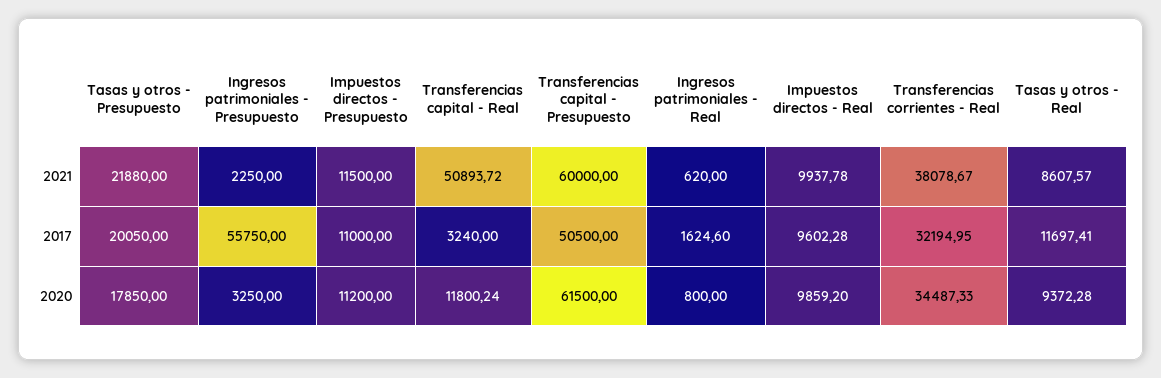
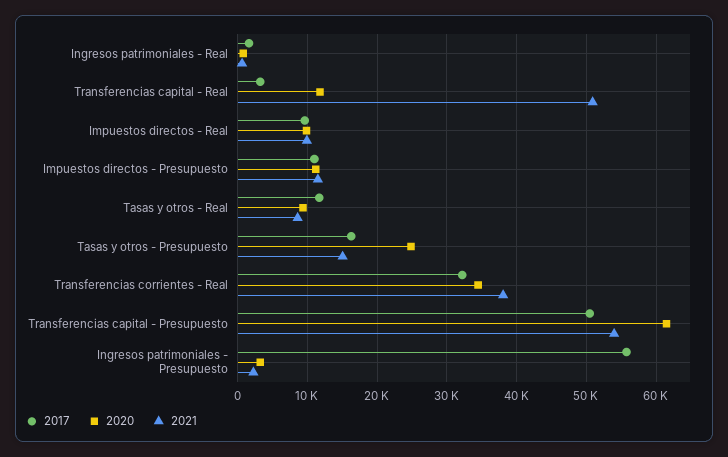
  {
    "2021": {
-     "Tasas y otros - Presupuesto": 21880,
+     "Tasas y otros - Presupuesto": 15000,
      "Ingresos patrimoniales - Presupuesto": 2250,
      "Impuestos directos - Presupuesto": 11500,
      "Transferencias capital - Real": 50893.72,
-     "Transferencias capital - Presupuesto": 60000,
+     "Transferencias capital - Presupuesto": 54000,
      "Ingresos patrimoniales - Real": 620,
      "Impuestos directos - Real": 9937.78,
      "Transferencias corrientes - Real": 38078.67,
      "Tasas y otros - Real": 8607.57
    },
    "2017": {
-     "Tasas y otros - Presupuesto": 20050,
+     "Tasas y otros - Presupuesto": 16000,
      "Ingresos patrimoniales - Presupuesto": 55750,
      "Impuestos directos - Presupuesto": 11000,
      "Transferencias capital - Real": 3240,
      "Transferencias capital - Presupuesto": 50500,
      "Ingresos patrimoniales - Real": 1624.6,
      "Impuestos directos - Real": 9602.28,
      "Transferencias corrientes - Real": 32194.95,
      "Tasas y otros - Real": 11697.41
    },
    "2020": {
-     "Tasas y otros - Presupuesto": 17850,
+     "Tasas y otros - Presupuesto": 25000,
      "Ingresos patrimoniales - Presupuesto": 3250,
      "Impuestos directos - Presupuesto": 11200,
      "Transferencias capital - Real": 11800.24,
      "Transferencias capital - Presupuesto": 61500,
      "Ingresos patrimoniales - Real": 800,
      "Impuestos directos - Real": 9859.2,
      "Transferencias corrientes - Real": 34487.33,
      "Tasas y otros - Real": 9372.28
    }
  }

